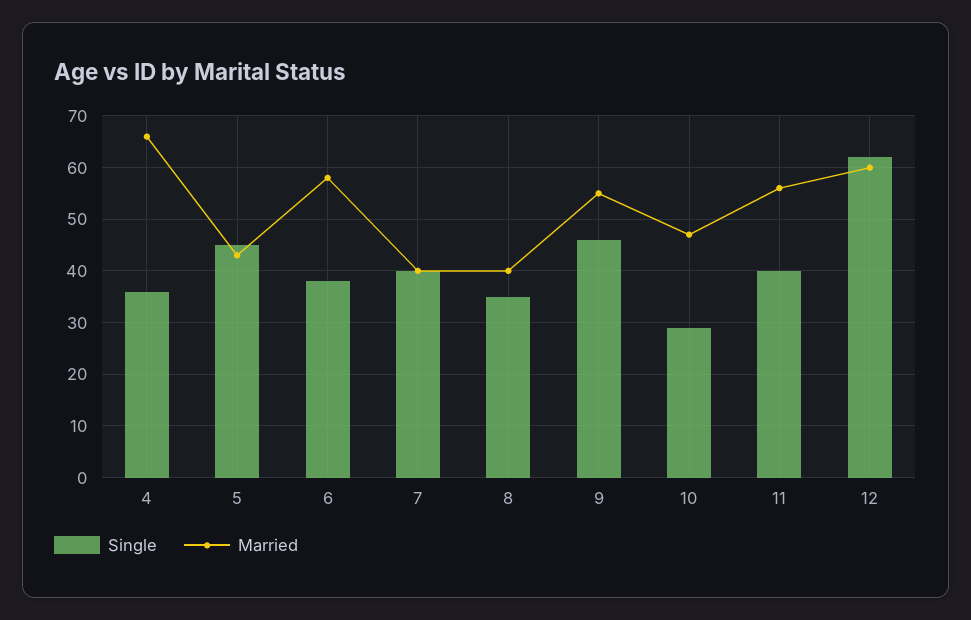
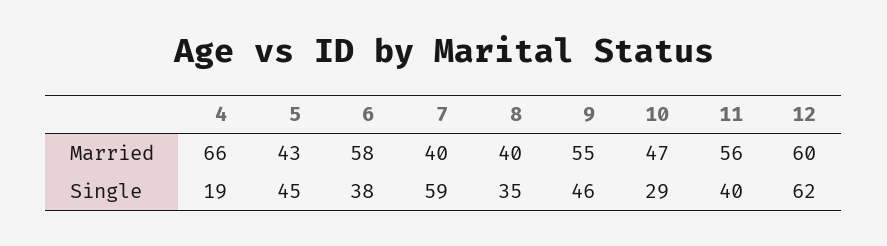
  {
    "Single": {
-     "4": 35,
+     "4": 19,
      "5": 45,
      "6": 38,
-     "7": 40,
+     "7": 59,
      "8": 35,
      "9": 46,
      "10": 29,
      "11": 40,
      "12": 62
    },
    "Married": {
      "4": 66,
      "5": 43,
      "6": 58,
      "7": 40,
      "8": 40,
      "9": 55,
      "10": 47,
      "11": 56,
      "12": 60
    }
  }

